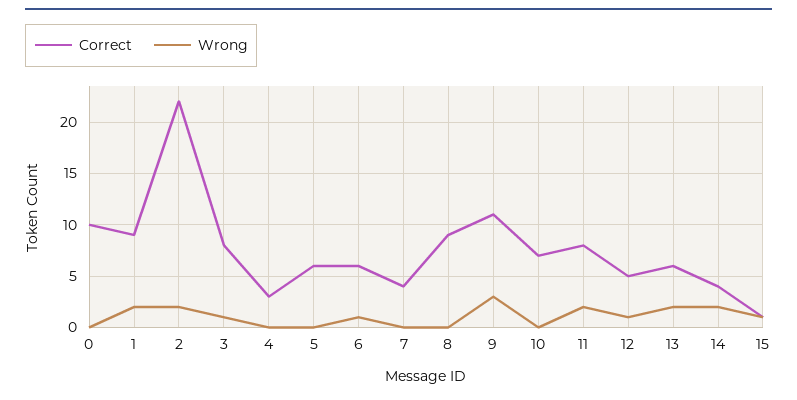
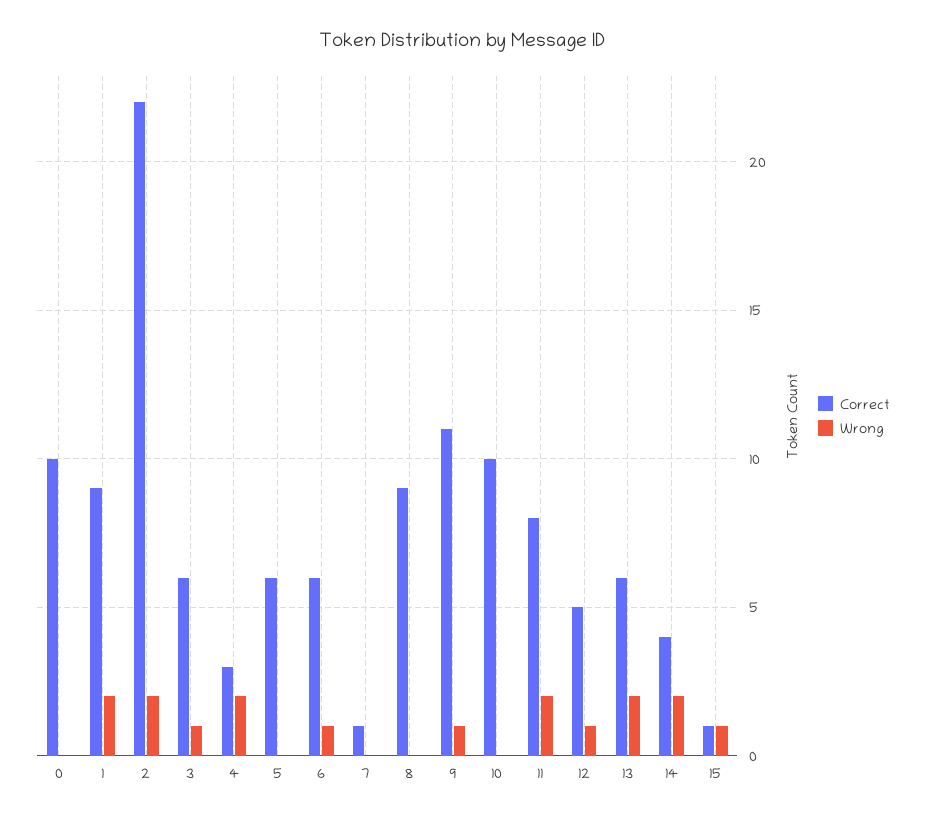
  {
    "Correct": {
      "0": 10,
      "1": 9,
      "2": 22,
-     "3": 8,
+     "3": 6,
      "4": 3,
      "5": 6,
      "6": 6,
-     "7": 4,
+     "7": 1,
      "8": 9,
      "9": 11,
-     "10": 7,
+     "10": 10,
      "11": 8,
      "12": 5,
      "13": 6,
      "14": 4,
      "15": 1
    },
    "Wrong": {
      "0": 0,
      "1": 2,
      "2": 2,
      "3": 1,
-     "4": 0,
+     "4": 2,
      "5": 0,
      "6": 1,
      "7": 0,
      "8": 0,
-     "9": 3,
+     "9": 1,
      "10": 0,
      "11": 2,
      "12": 1,
      "13": 2,
      "14": 2,
      "15": 1
    }
  }

